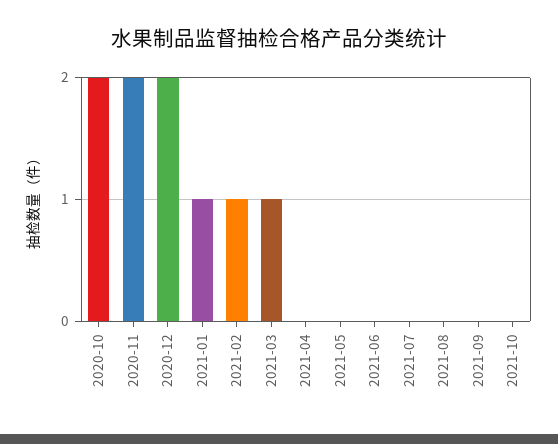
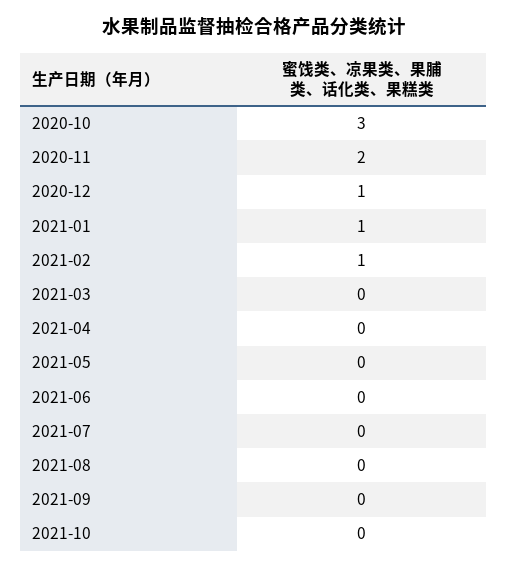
  {
-   "2020-10": 2,
+   "2020-10": 3,
    "2020-11": 2,
-   "2020-12": 2,
+   "2020-12": 1,
    "2021-01": 1,
    "2021-02": 1,
-   "2021-03": 1,
+   "2021-03": 0,
    "2021-04": 0,
    "2021-05": 0,
    "2021-06": 0,
    "2021-07": 0,
    "2021-08": 0,
    "2021-09": 0,
    "2021-10": 0
  }

